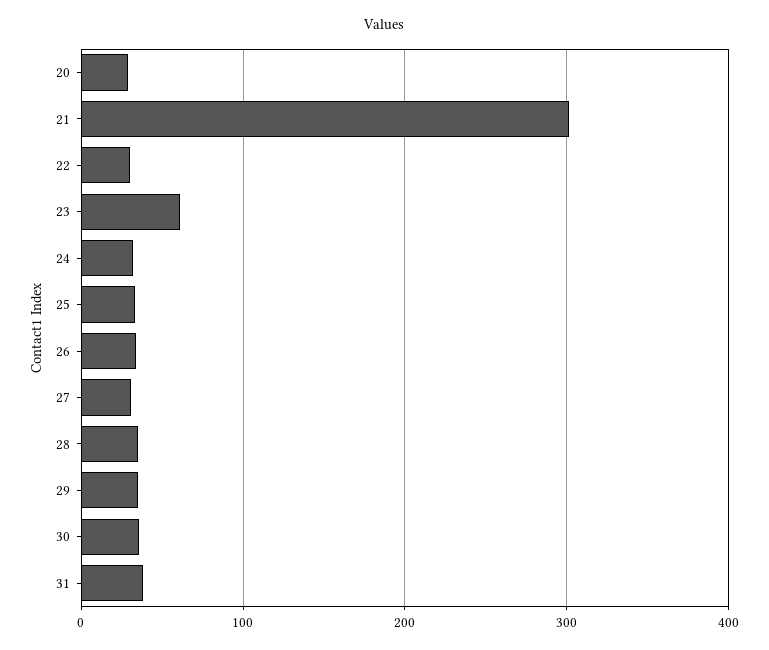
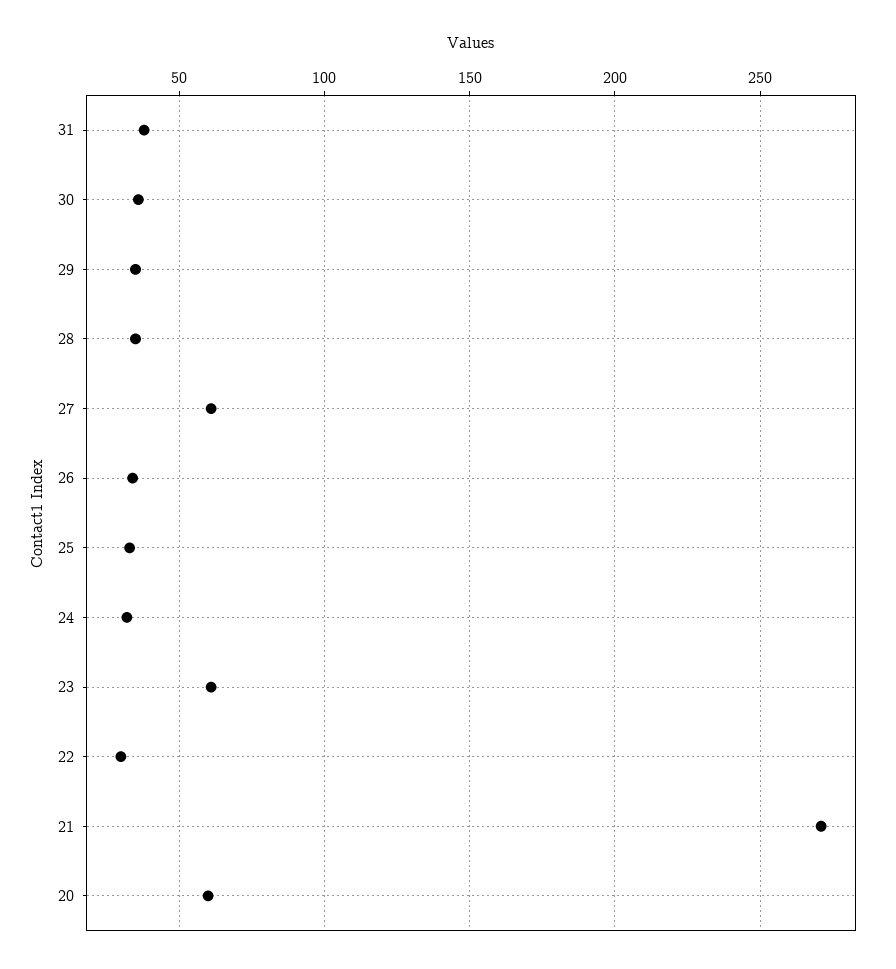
  {
-   "20": 30,
+   "20": 60,
-   "21": 300,
+   "21": 270,
    "22": 30,
    "23": 60,
    "24": 30,
    "25": 35,
    "26": 35,
-   "27": 30,
+   "27": 60,
    "28": 35,
    "29": 35,
    "30": 35,
    "31": 40
  }

